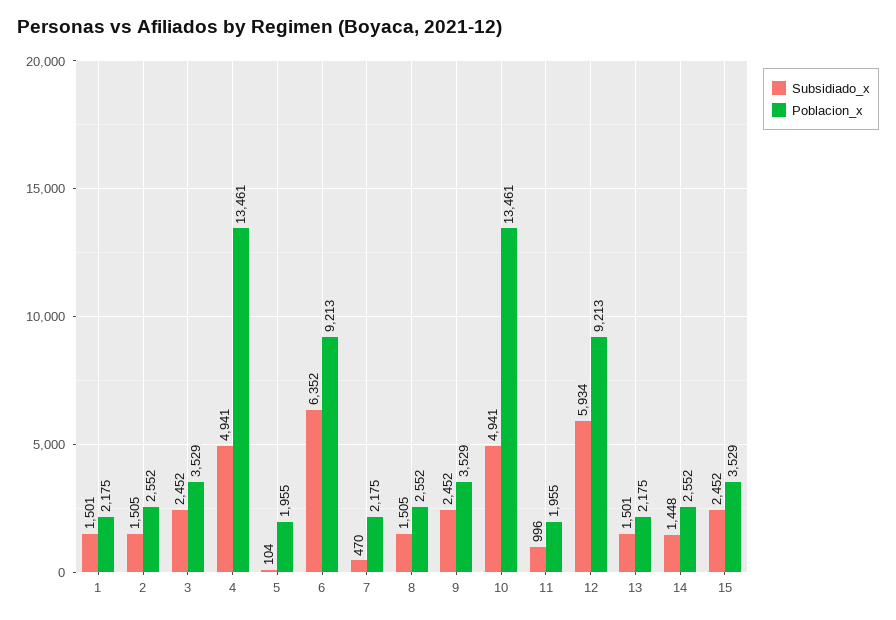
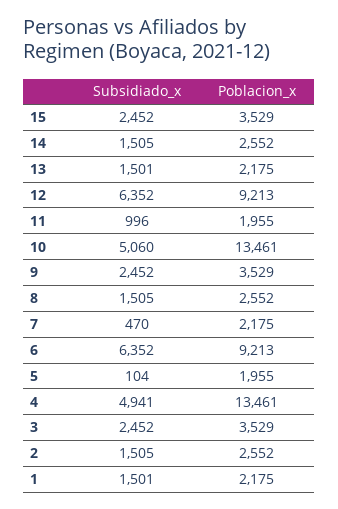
  {
    "Subsidiado_x": {
      "1": 1501,
      "2": 1505,
      "3": 2452,
      "4": 4941,
      "5": 104,
      "6": 6352,
      "7": 470,
      "8": 1505,
      "9": 2452,
-     "10": 4941,
+     "10": 5060,
      "11": 996,
-     "12": 5934,
+     "12": 6352,
      "13": 1501,
-     "14": 1448,
+     "14": 1505,
      "15": 2452
    },
    "Poblacion_x": {
      "1": 2175,
      "2": 2552,
      "3": 3529,
      "4": 13461,
      "5": 1955,
      "6": 9213,
      "7": 2175,
      "8": 2552,
      "9": 3529,
      "10": 13461,
      "11": 1955,
      "12": 9213,
      "13": 2175,
      "14": 2552,
      "15": 3529
    }
  }

